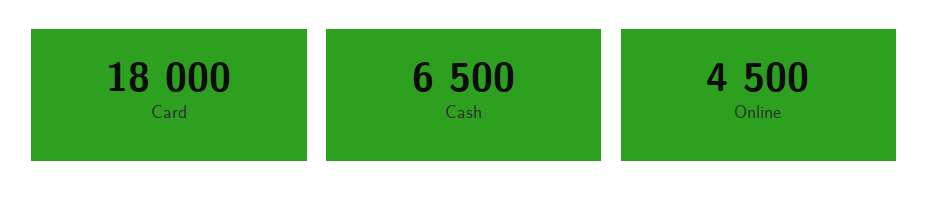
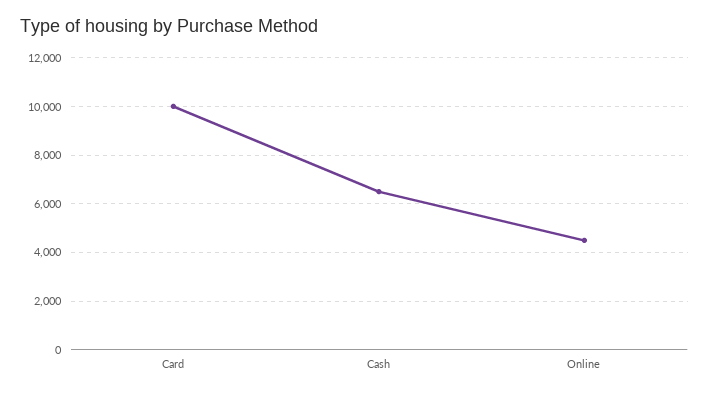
  {
-   "Card": 18000,
+   "Card": 10000,
    "Cash": 6500,
    "Online": 4500
  }

